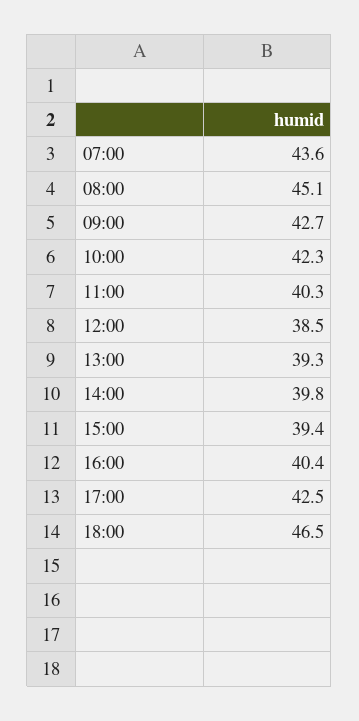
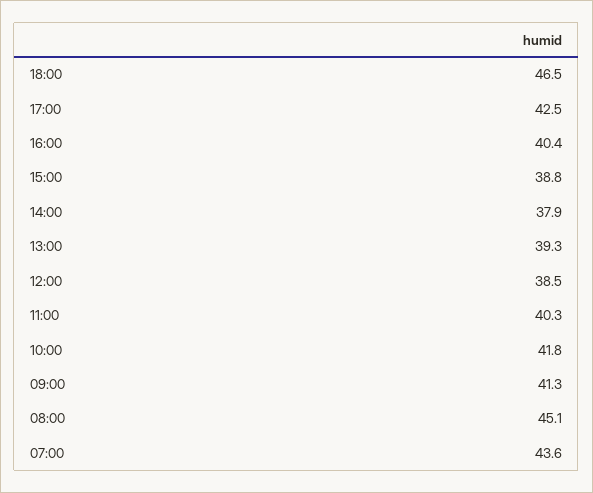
  {
    "07:00": 43.6,
    "08:00": 45.1,
-   "09:00": 42.7,
+   "09:00": 41.3,
-   "10:00": 42.3,
+   "10:00": 41.8,
    "11:00": 40.3,
    "12:00": 38.5,
    "13:00": 39.3,
-   "14:00": 39.8,
+   "14:00": 37.9,
-   "15:00": 39.4,
+   "15:00": 38.8,
    "16:00": 40.4,
    "17:00": 42.5,
    "18:00": 46.5
  }

